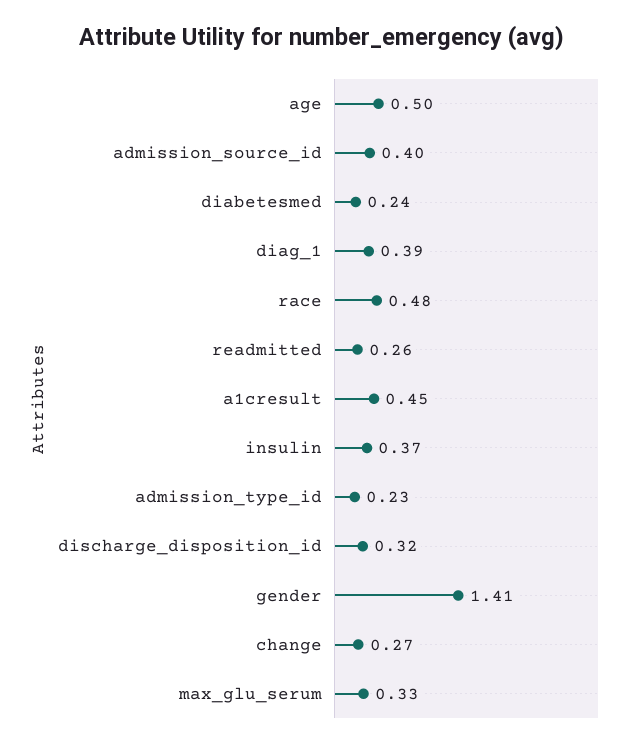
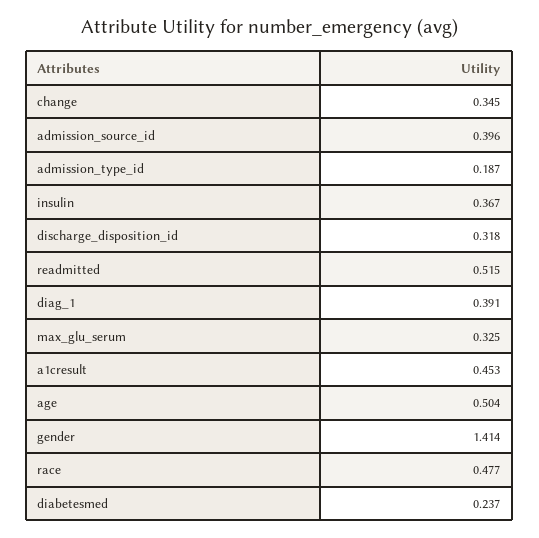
  {
    "age": 0.504,
    "admission_source_id": 0.396,
    "diabetesmed": 0.237,
    "diag_1": 0.391,
    "race": 0.477,
-   "readmitted": 0.26,
+   "readmitted": 0.515,
    "a1cresult": 0.453,
    "insulin": 0.367,
-   "admission_type_id": 0.23,
+   "admission_type_id": 0.187,
    "discharge_disposition_id": 0.318,
    "gender": 1.414,
-   "change": 0.27,
+   "change": 0.345,
    "max_glu_serum": 0.325
  }

